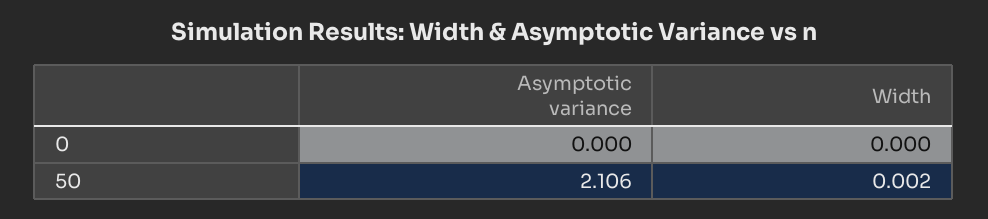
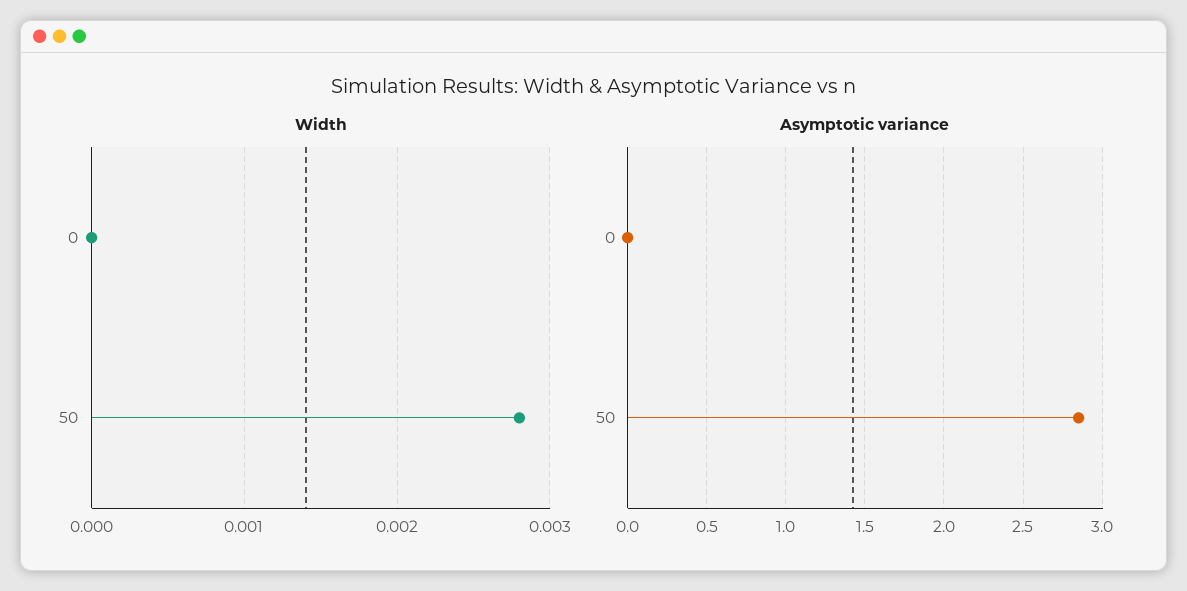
  {
    "Asymptotic variance": {
      "0": 0,
-     "50": 2.106
+     "50": 2.85
    },
    "Width": {
      "0": 0,
-     "50": 0.002
+     "50": 0.0028
    }
  }

